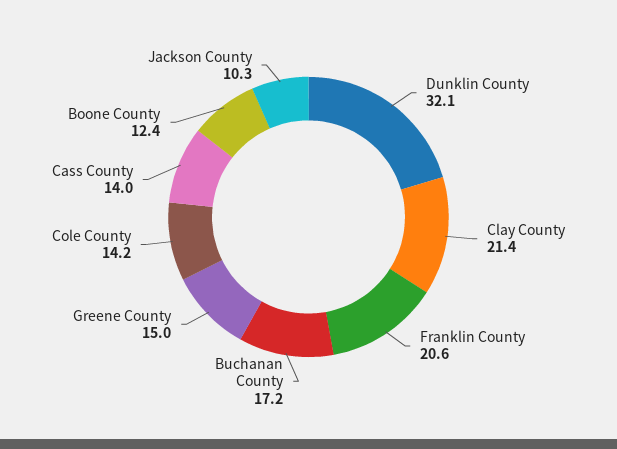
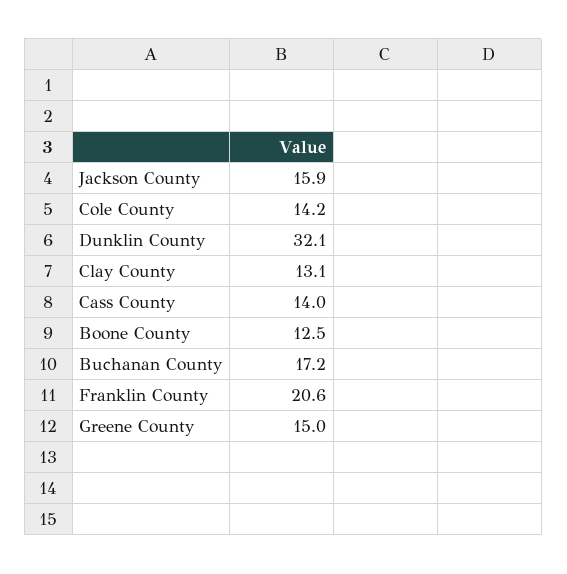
  {
    "Dunklin County": 32.1,
-   "Clay County": 21.4,
+   "Clay County": 13.1,
    "Franklin County": 20.6,
    "Buchanan County": 17.2,
    "Greene County": 15,
    "Cole County": 14.2,
    "Cass County": 14,
-   "Boone County": 12.4,
+   "Boone County": 12.5,
-   "Jackson County": 10.3
+   "Jackson County": 15.9
  }

